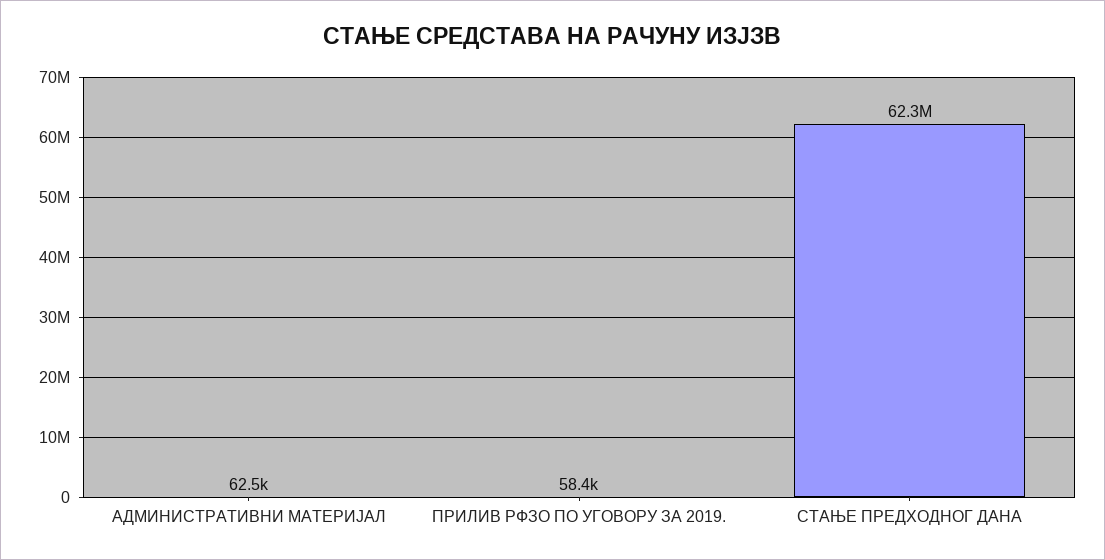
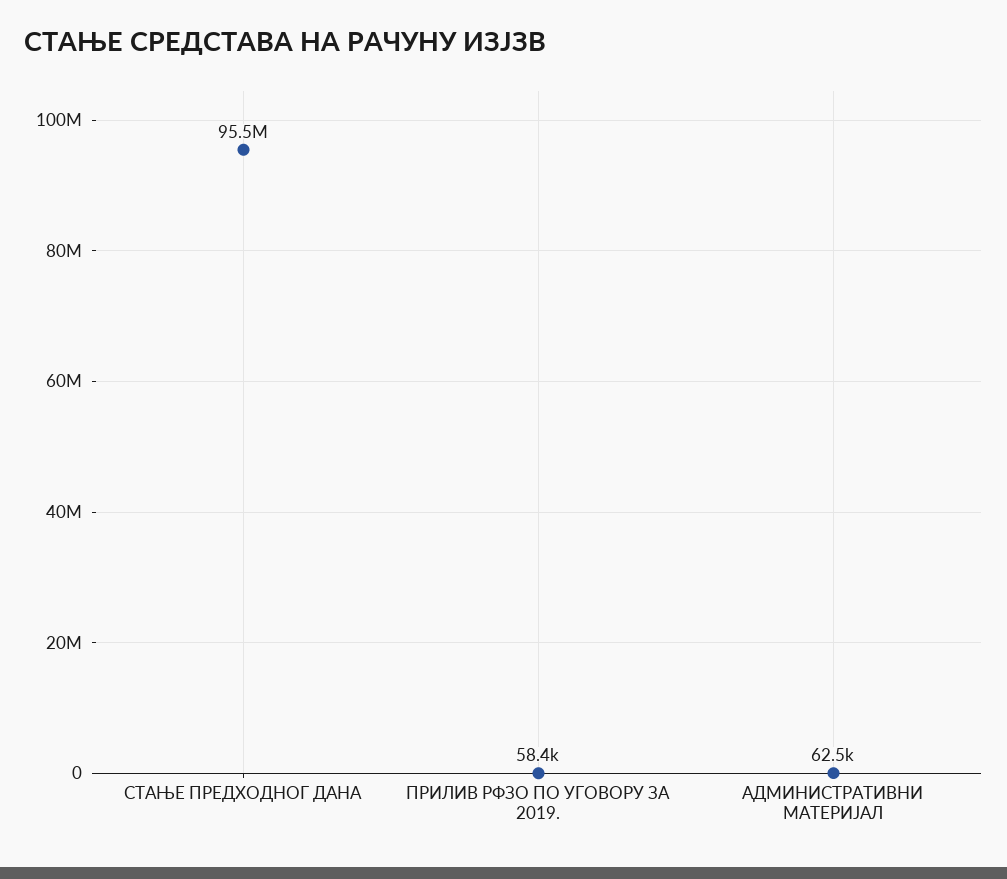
  {
    "АДМИНИСТРАТИВНИ МАТЕРИЈАЛ": 62500,
    "ПРИЛИВ РФЗО ПО УГОВОРУ ЗА 2019.": 58400,
-   "СТАЊЕ ПРЕДХОДНОГ ДАНА": 62300000
+   "СТАЊЕ ПРЕДХОДНОГ ДАНА": 95500000
  }

